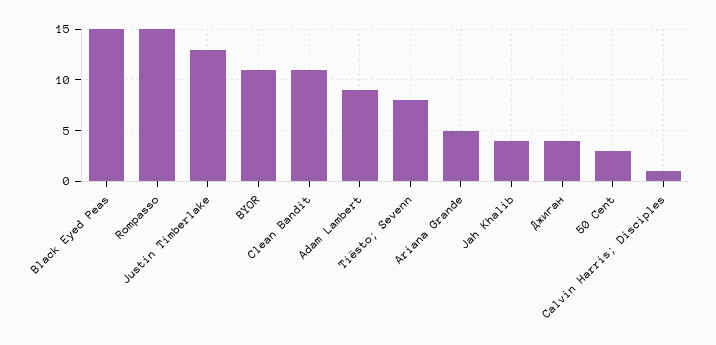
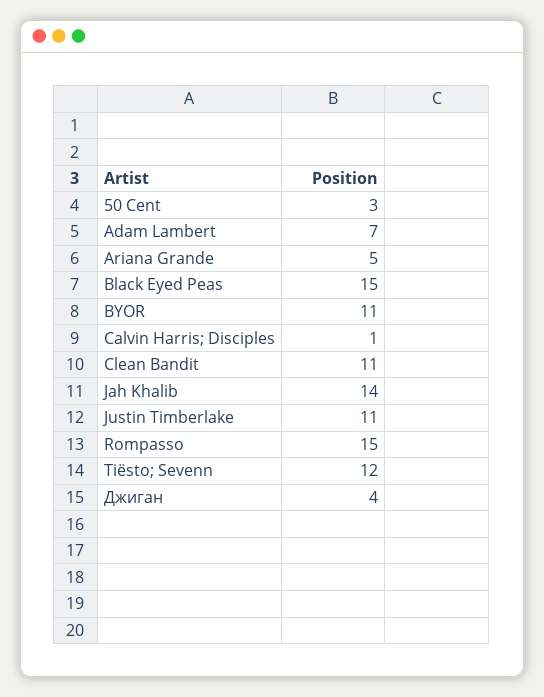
  {
    "Black Eyed Peas": 15,
    "Rompasso": 15,
-   "Justin Timberlake": 13,
+   "Justin Timberlake": 11,
    "BYOR": 11,
    "Clean Bandit": 11,
-   "Adam Lambert": 9,
+   "Adam Lambert": 7,
-   "Tiësto; Sevenn": 8,
+   "Tiësto; Sevenn": 12,
    "Ariana Grande": 5,
-   "Jah Khalib": 4,
+   "Jah Khalib": 14,
    "Джиган": 4,
    "50 Cent": 3,
    "Calvin Harris; Disciples": 1
  }

